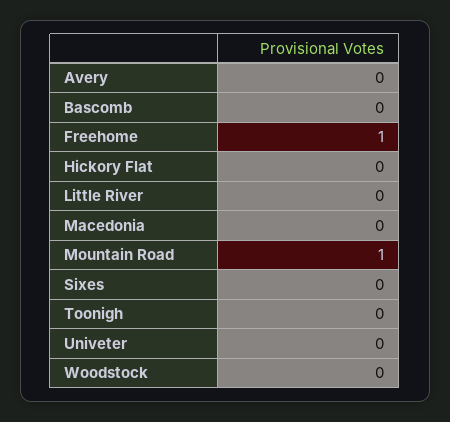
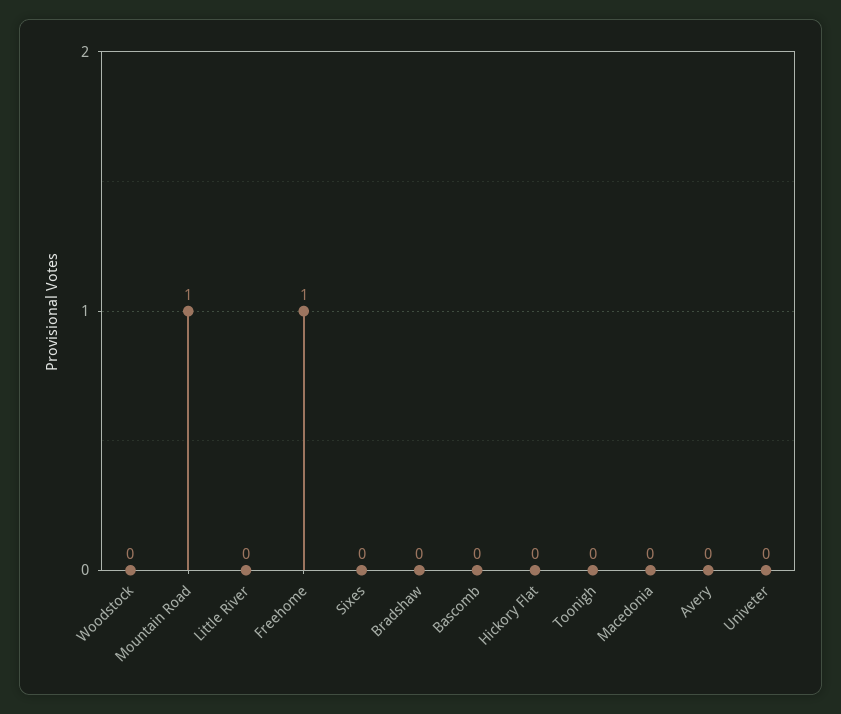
  {
    "Avery": 0,
    "Bascomb": 0,
    "Freehome": 1,
    "Hickory Flat": 0,
    "Little River": 0,
    "Macedonia": 0,
    "Mountain Road": 1,
    "Sixes": 0,
    "Toonigh": 0,
    "Univeter": 0,
-   "Woodstock": 0
+   "Woodstock": 0,
+   "Bradshaw": 0
  }

